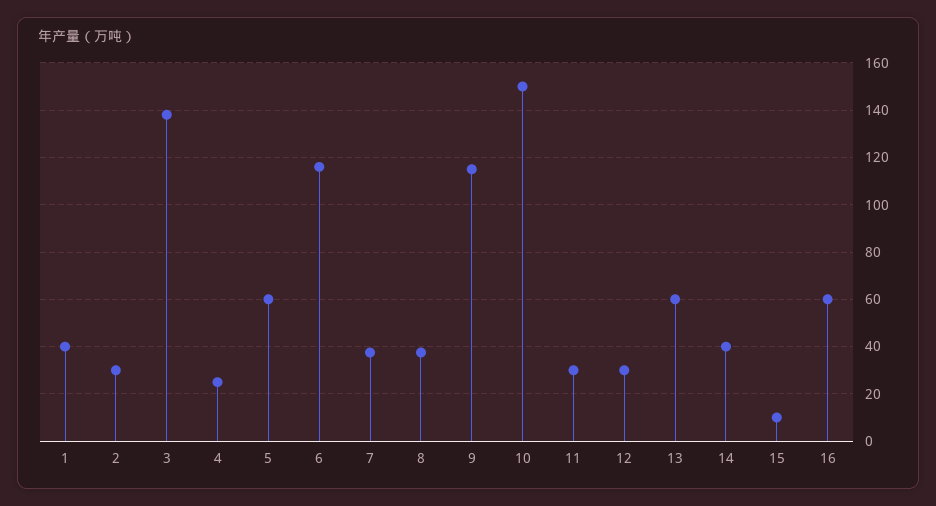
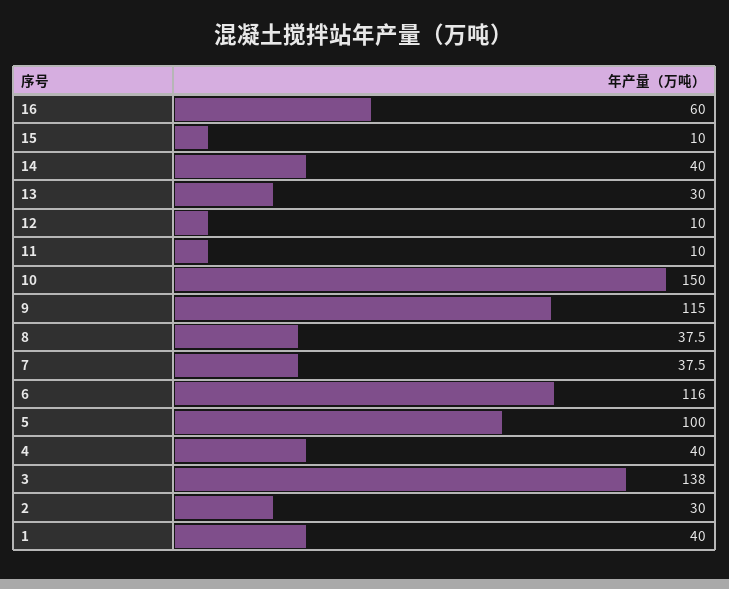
  {
    "1": 40,
    "2": 30,
    "3": 138,
-   "4": 25,
+   "4": 40,
-   "5": 60,
+   "5": 100,
    "6": 116,
    "7": 37.5,
    "8": 37.5,
    "9": 115,
    "10": 150,
-   "11": 30,
+   "11": 10,
-   "12": 30,
+   "12": 10,
-   "13": 60,
+   "13": 30,
    "14": 40,
    "15": 10,
    "16": 60
  }

